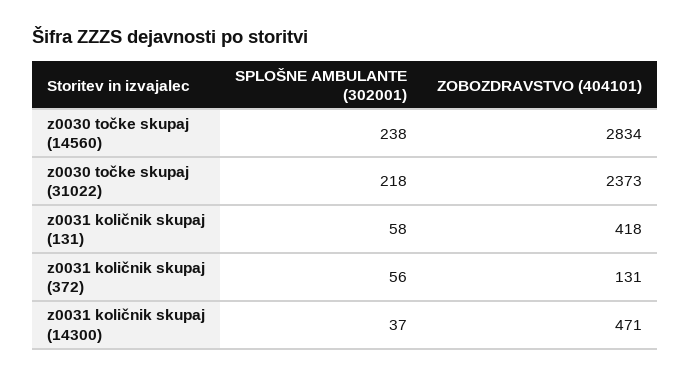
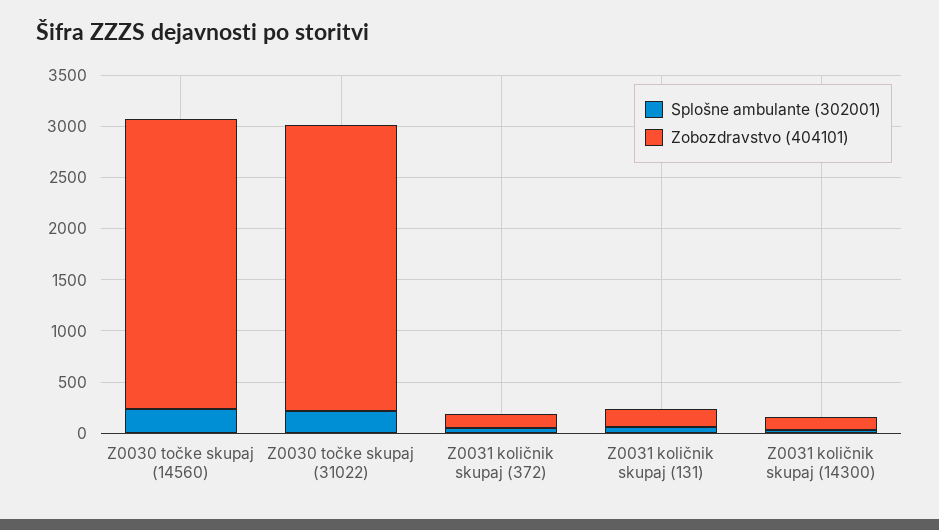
  {
    "SPLOŠNE AMBULANTE (302001)": {
      "z0030 točke skupaj (14560)": 238,
      "z0030 točke skupaj (31022)": 218,
      "z0031 količnik skupaj (131)": 58,
      "z0031 količnik skupaj (372)": 56,
      "z0031 količnik skupaj (14300)": 37
    },
    "ZOBOZDRAVSTVO (404101)": {
      "z0030 točke skupaj (14560)": 2834,
-     "z0030 točke skupaj (31022)": 2373,
+     "z0030 točke skupaj (31022)": 2800,
-     "z0031 količnik skupaj (131)": 418,
+     "z0031 količnik skupaj (131)": 200,
      "z0031 količnik skupaj (372)": 131,
-     "z0031 količnik skupaj (14300)": 471
+     "z0031 količnik skupaj (14300)": 100
    }
  }

